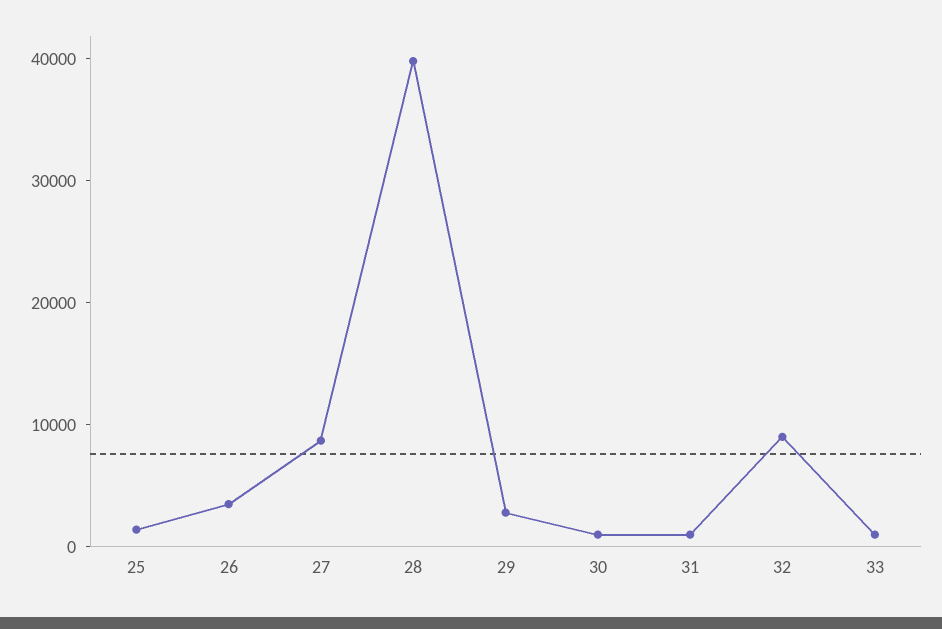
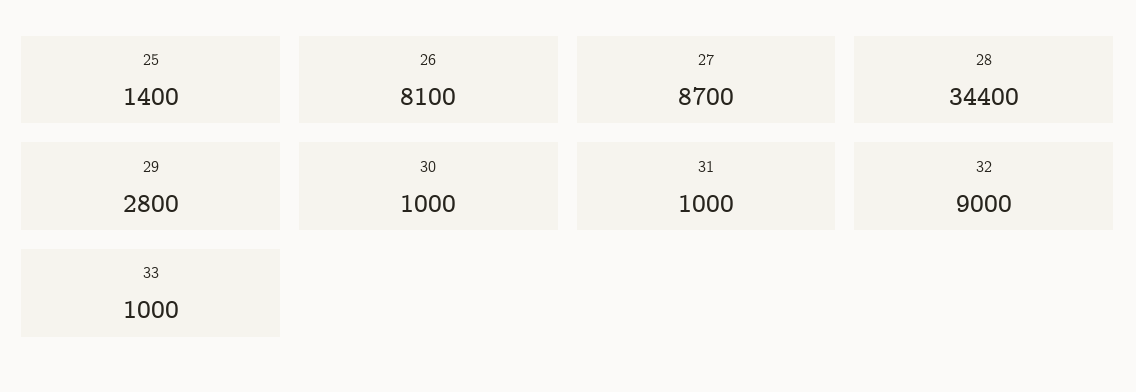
  {
    "25": 1400,
-   "26": 4000,
+   "26": 8100,
    "27": 8700,
-   "28": 40000,
+   "28": 34400,
    "29": 2800,
    "30": 1000,
    "31": 1000,
    "32": 9000,
    "33": 1000
  }

